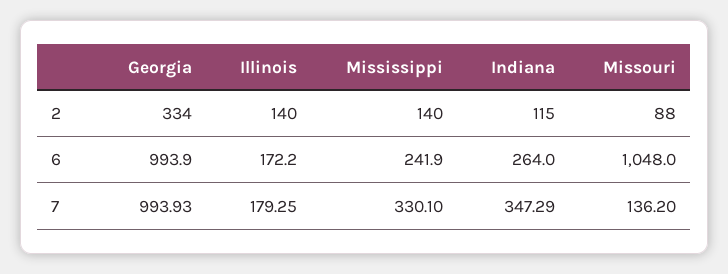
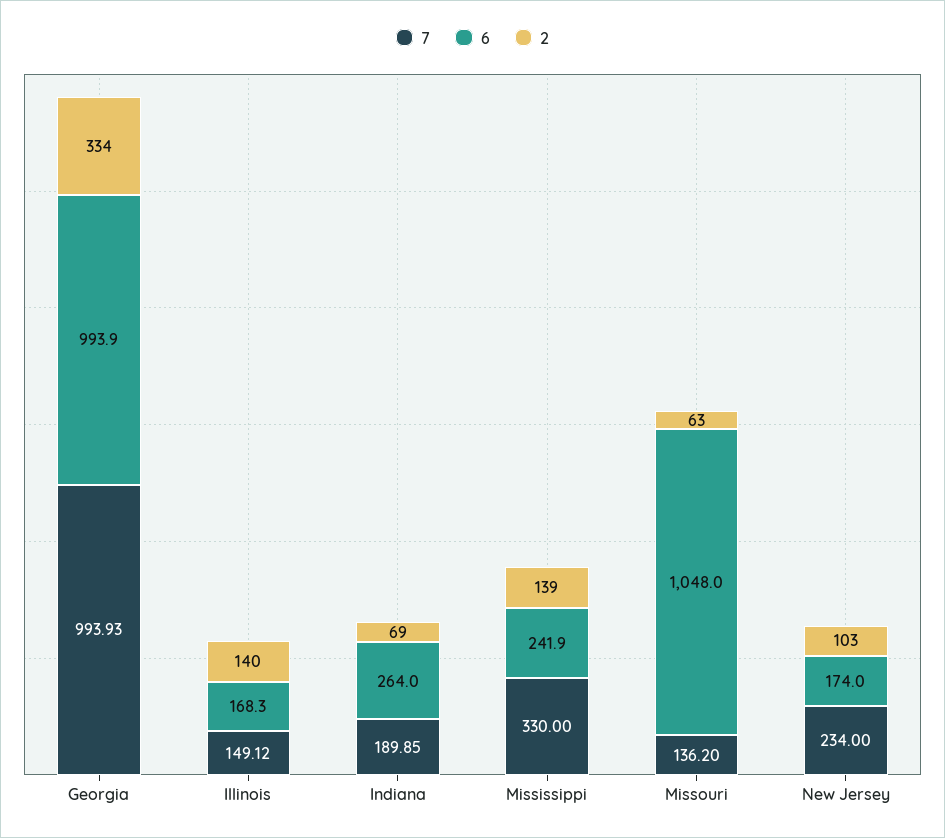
  {
    "2": {
      "Georgia": 334,
      "Illinois": 140,
-     "Mississippi": 140,
+     "Mississippi": 139,
-     "Indiana": 115,
+     "Indiana": 69,
-     "Missouri": 88
+     "Missouri": 63,
+     "New Jersey": 103
    },
    "6": {
      "Georgia": 993.9,
-     "Illinois": 172.2,
+     "Illinois": 168.3,
      "Mississippi": 241.9,
      "Indiana": 264,
-     "Missouri": 1048
+     "Missouri": 1048,
+     "New Jersey": 174
    },
    "7": {
      "Georgia": 993.93,
-     "Illinois": 179.25,
+     "Illinois": 149.12,
-     "Mississippi": 330.1,
+     "Mississippi": 330,
-     "Indiana": 347.29,
+     "Indiana": 189.85,
-     "Missouri": 136.2
+     "Missouri": 136.2,
+     "New Jersey": 234
    }
  }

